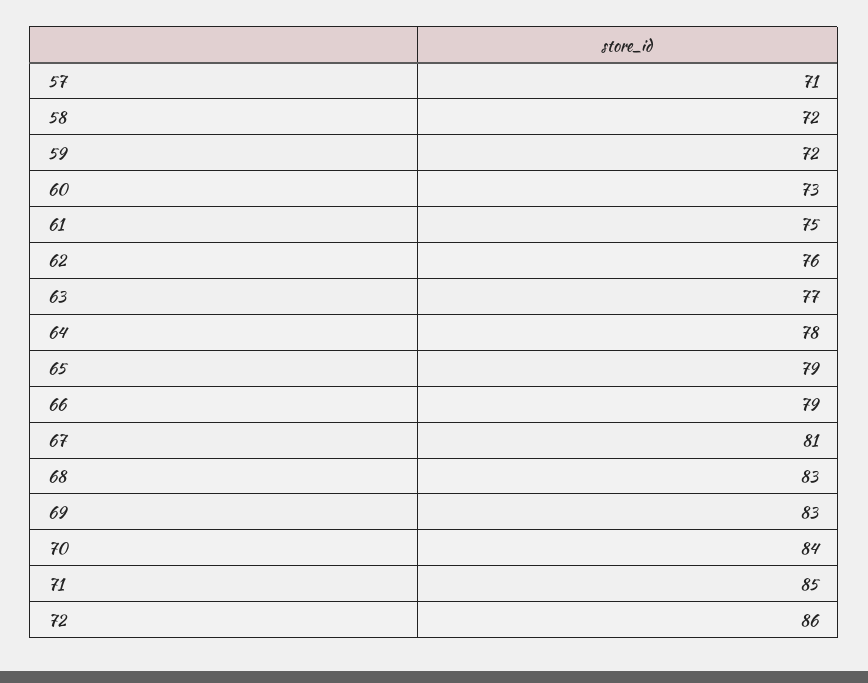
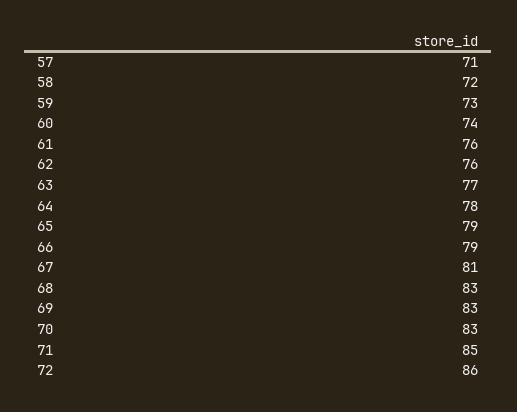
  {
    "57": 71,
    "58": 72,
-   "59": 72,
+   "59": 73,
-   "60": 73,
+   "60": 74,
-   "61": 75,
+   "61": 76,
    "62": 76,
    "63": 77,
    "64": 78,
    "65": 79,
    "66": 79,
    "67": 81,
    "68": 83,
    "69": 83,
-   "70": 84,
+   "70": 83,
    "71": 85,
    "72": 86
  }

